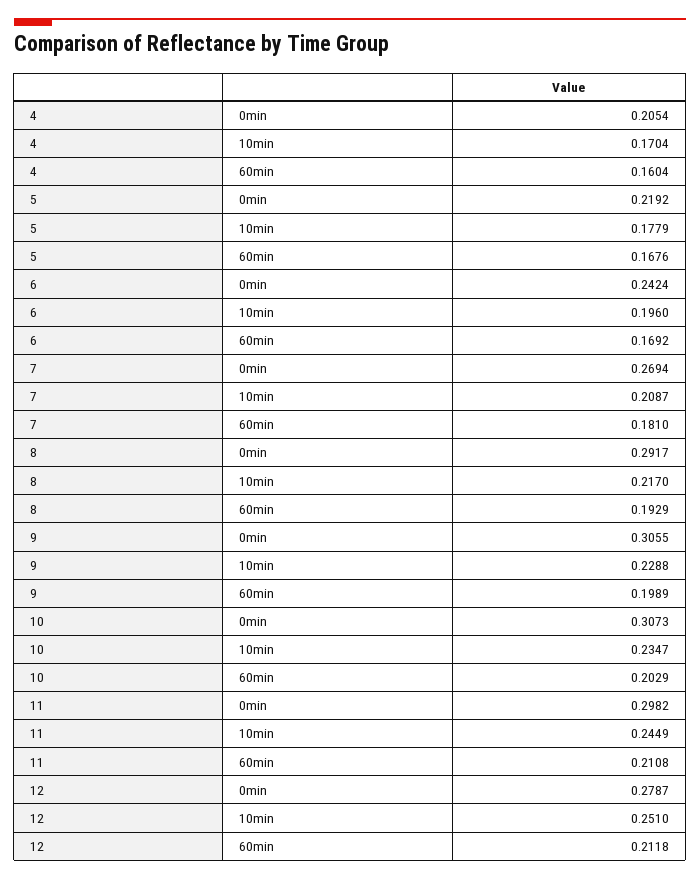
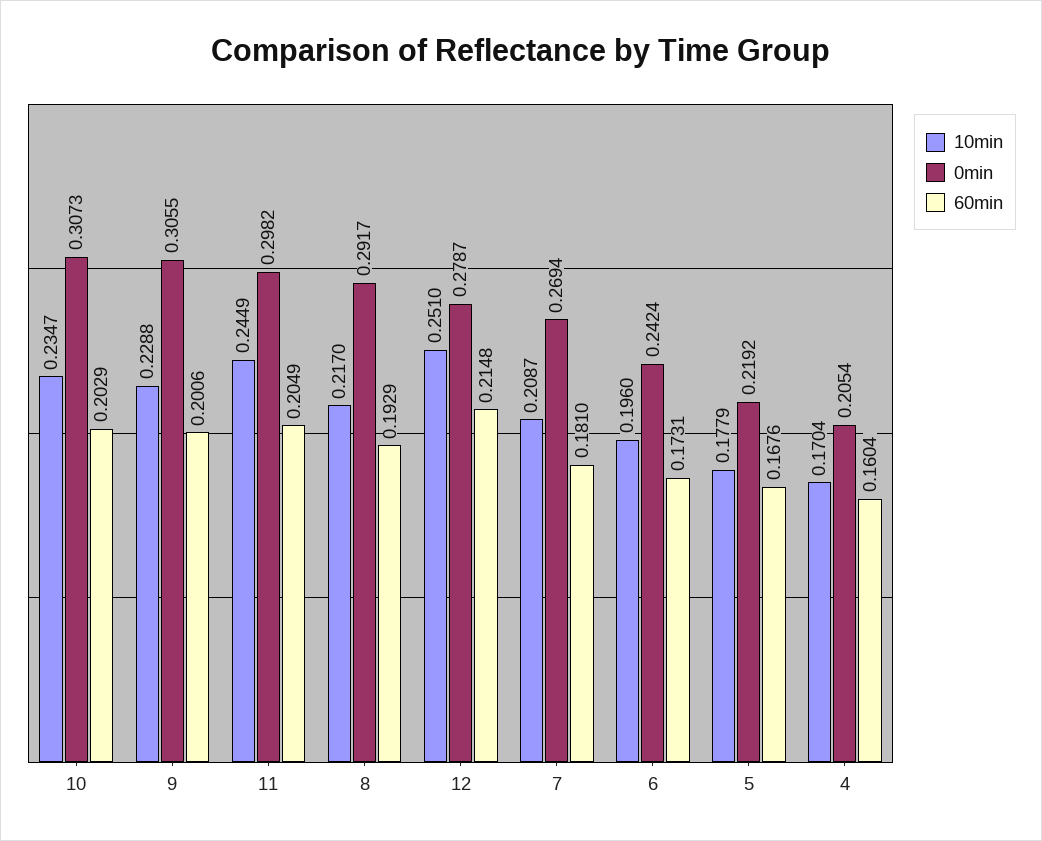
  {
    "0min": {
      "4": 0.2054,
      "5": 0.2192,
      "6": 0.2424,
      "7": 0.2694,
      "8": 0.2917,
      "9": 0.3055,
      "10": 0.3073,
      "11": 0.2982,
      "12": 0.2787
    },
    "10min": {
      "4": 0.1704,
      "5": 0.1779,
      "6": 0.196,
      "7": 0.2087,
      "8": 0.217,
      "9": 0.2288,
      "10": 0.2347,
      "11": 0.2449,
      "12": 0.251
    },
    "60min": {
      "4": 0.1604,
      "5": 0.1676,
-     "6": 0.1692,
+     "6": 0.1731,
      "7": 0.181,
      "8": 0.1929,
-     "9": 0.1989,
+     "9": 0.2006,
      "10": 0.2029,
-     "11": 0.2108,
+     "11": 0.2049,
-     "12": 0.2118
+     "12": 0.2148
    }
  }

